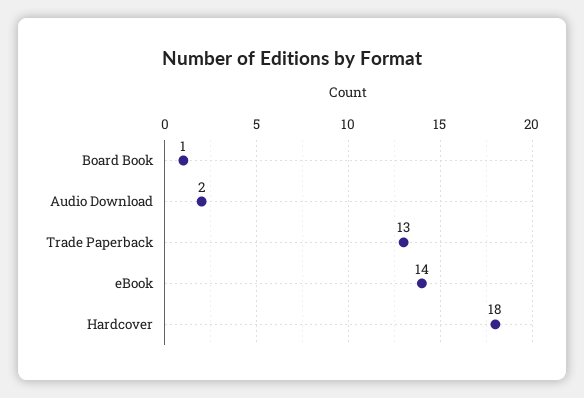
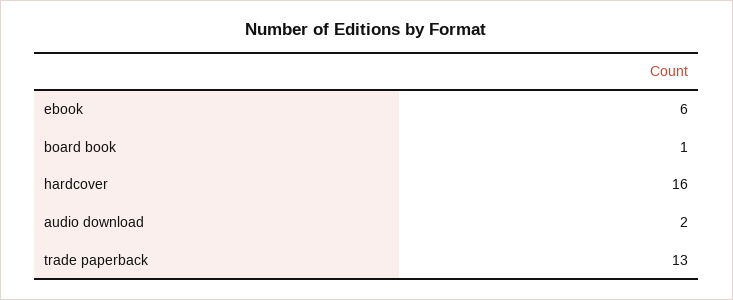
  {
    "Board Book": 1,
    "Audio Download": 2,
    "Trade Paperback": 13,
-   "eBook": 14,
+   "eBook": 6,
-   "Hardcover": 18
+   "Hardcover": 16
  }

